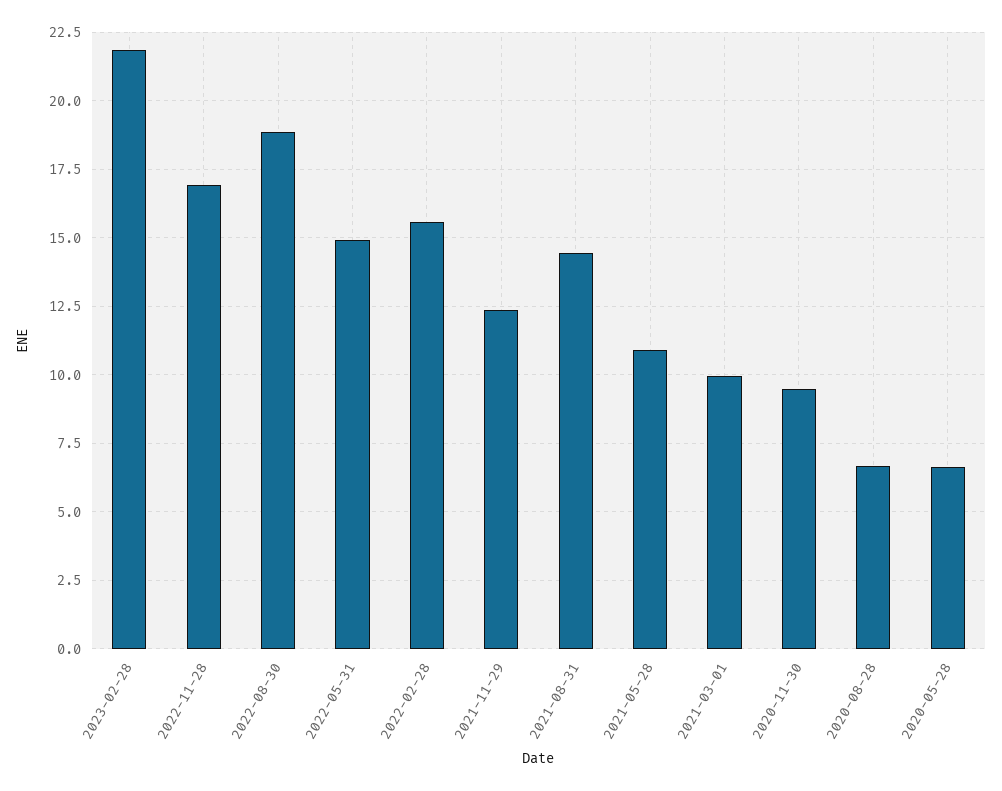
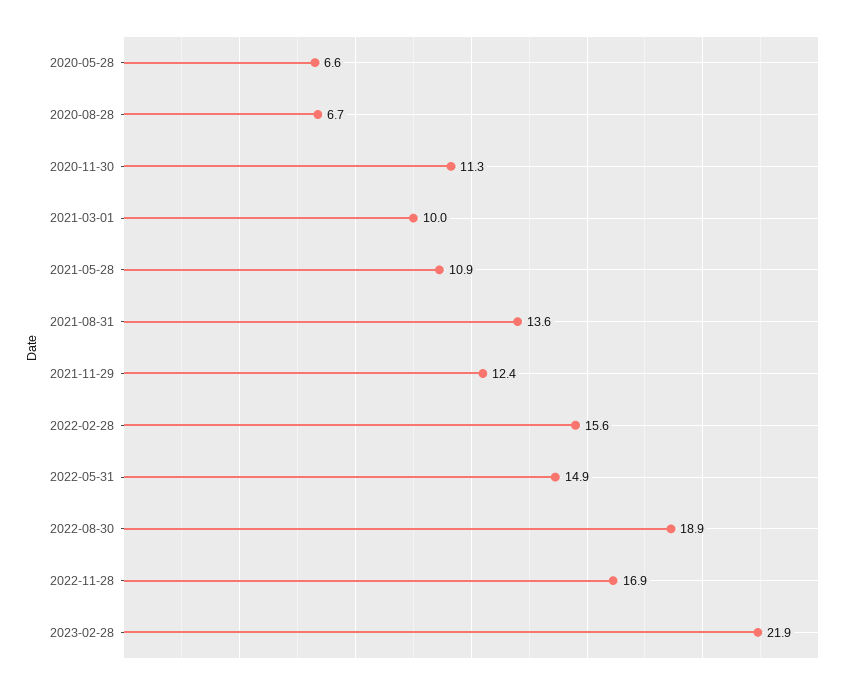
  {
    "2023-02-28": 21.9,
    "2022-11-28": 16.9,
    "2022-08-30": 18.9,
    "2022-05-31": 14.9,
    "2022-02-28": 15.6,
    "2021-11-29": 12.4,
-   "2021-08-31": 14.5,
+   "2021-08-31": 13.6,
    "2021-05-28": 10.9,
    "2021-03-01": 10,
-   "2020-11-30": 9.5,
+   "2020-11-30": 11.3,
    "2020-08-28": 6.7,
    "2020-05-28": 6.6
  }

